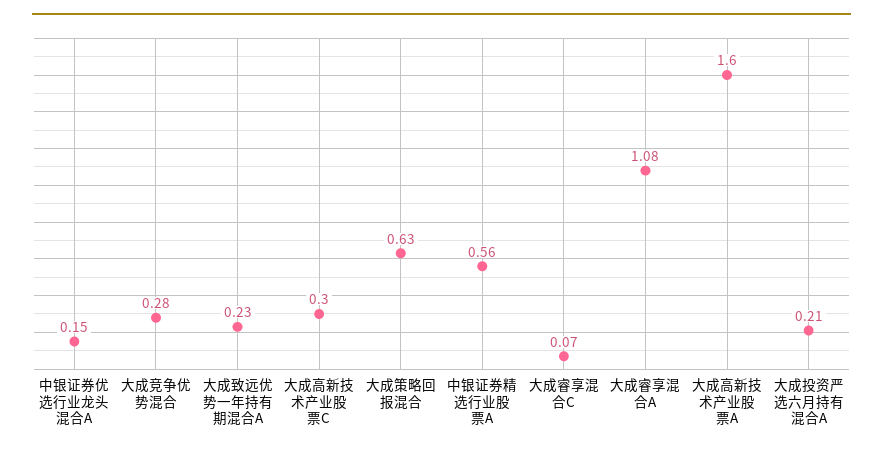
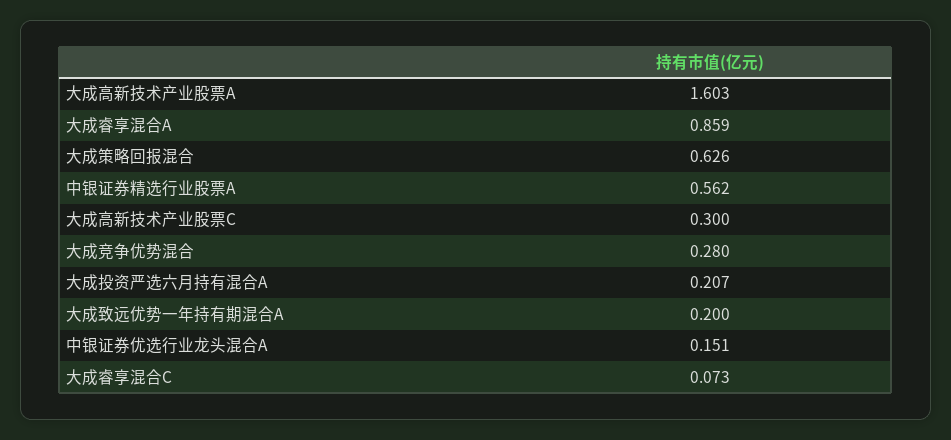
  {
    "中银证券优选行业龙头混合A": 0.151,
    "大成竞争优势混合": 0.28,
-   "大成致远优势一年持有期混合A": 0.23,
+   "大成致远优势一年持有期混合A": 0.2,
    "大成高新技术产业股票C": 0.3,
    "大成策略回报混合": 0.626,
    "中银证券精选行业股票A": 0.562,
    "大成睿享混合C": 0.073,
-   "大成睿享混合A": 1.08,
+   "大成睿享混合A": 0.859,
    "大成高新技术产业股票A": 1.603,
    "大成投资严选六月持有混合A": 0.207
  }

